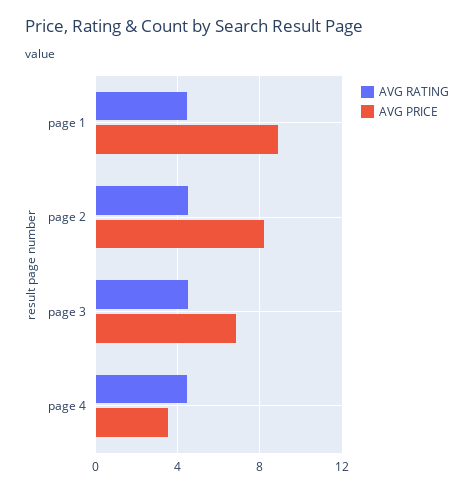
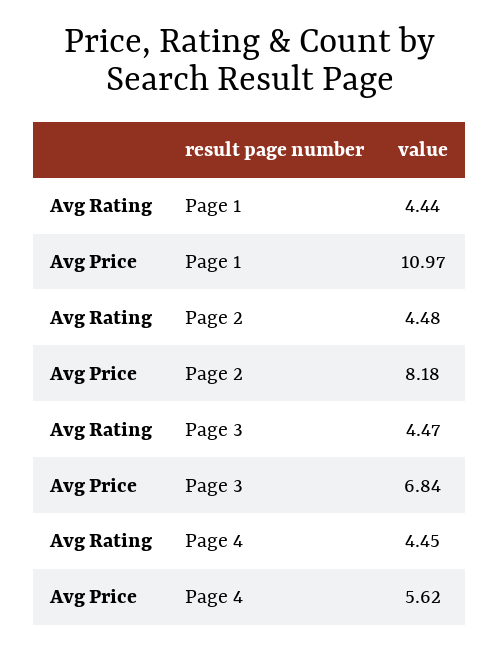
  {
    "AVG RATING": {
      "page 1": 4.44,
      "page 2": 4.48,
      "page 3": 4.47,
      "page 4": 4.45
    },
    "AVG PRICE": {
-     "page 1": 9,
+     "page 1": 10.97,
      "page 2": 8.18,
      "page 3": 6.84,
-     "page 4": 3.5
+     "page 4": 5.62
    }
  }

